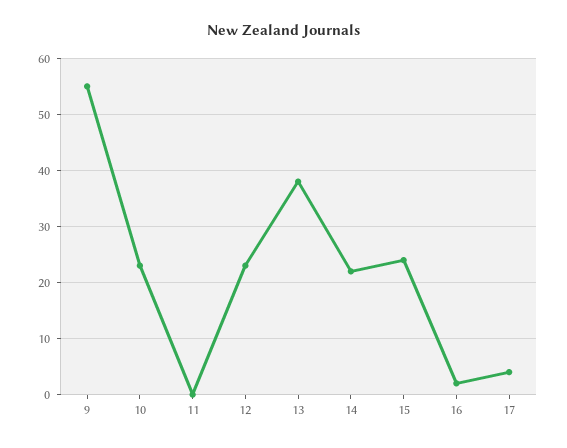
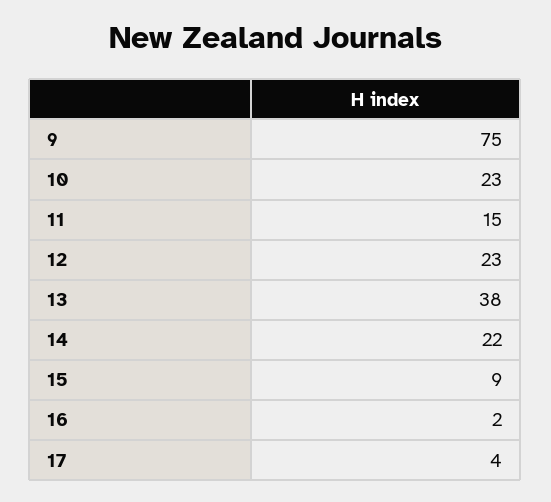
  {
-   "9": 55,
+   "9": 75,
    "10": 23,
-   "11": 0,
+   "11": 15,
    "12": 23,
    "13": 38,
    "14": 22,
-   "15": 25,
+   "15": 9,
    "16": 2,
    "17": 4
  }

